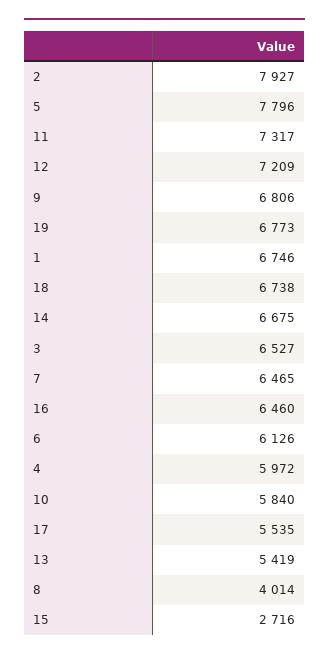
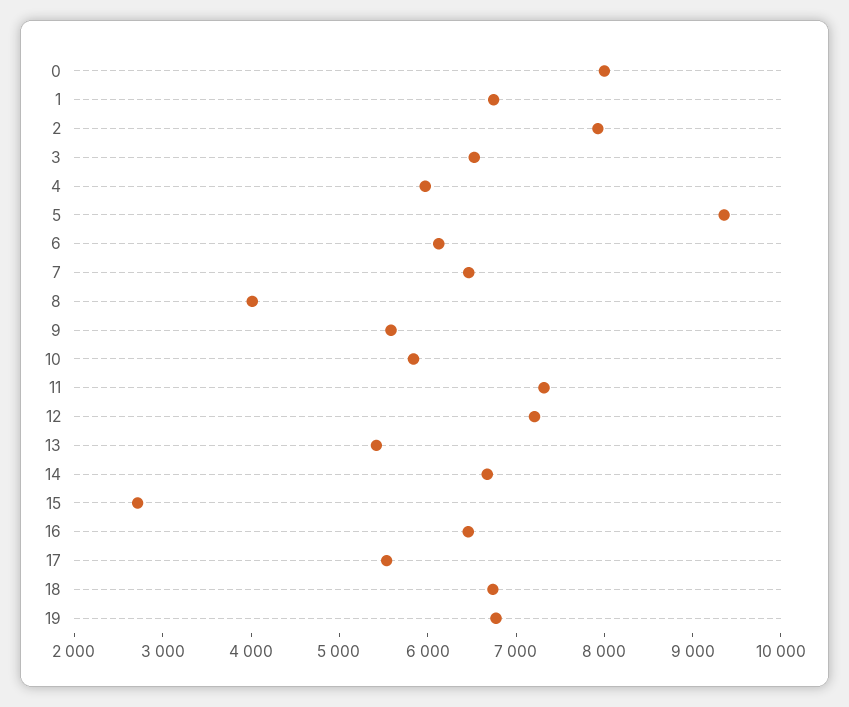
  {
    "2": 7927,
-   "5": 7796,
+   "5": 9400,
    "11": 7317,
    "12": 7209,
-   "9": 6806,
+   "9": 5600,
    "19": 6773,
    "1": 6746,
    "18": 6738,
    "14": 6675,
    "3": 6527,
    "7": 6465,
    "16": 6460,
    "6": 6126,
    "4": 5972,
    "10": 5840,
    "17": 5535,
    "13": 5419,
    "8": 4014,
-   "15": 2716
+   "15": 2716,
+   "0": 8000
  }

